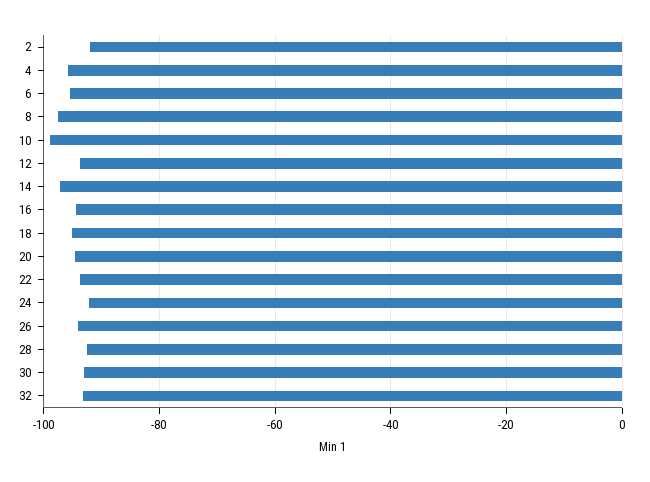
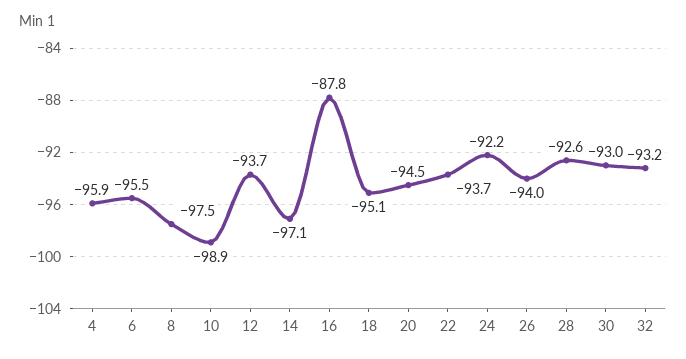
  {
-   "2": -92,
    "4": -95.9,
    "6": -95.5,
    "8": -97.5,
    "10": -98.9,
    "12": -93.7,
    "14": -97.1,
-   "16": -94,
+   "16": -87.8,
    "18": -95.1,
    "20": -94.5,
    "22": -93.7,
    "24": -92.2,
    "26": -94,
    "28": -92.6,
    "30": -93,
    "32": -93.2
  }

